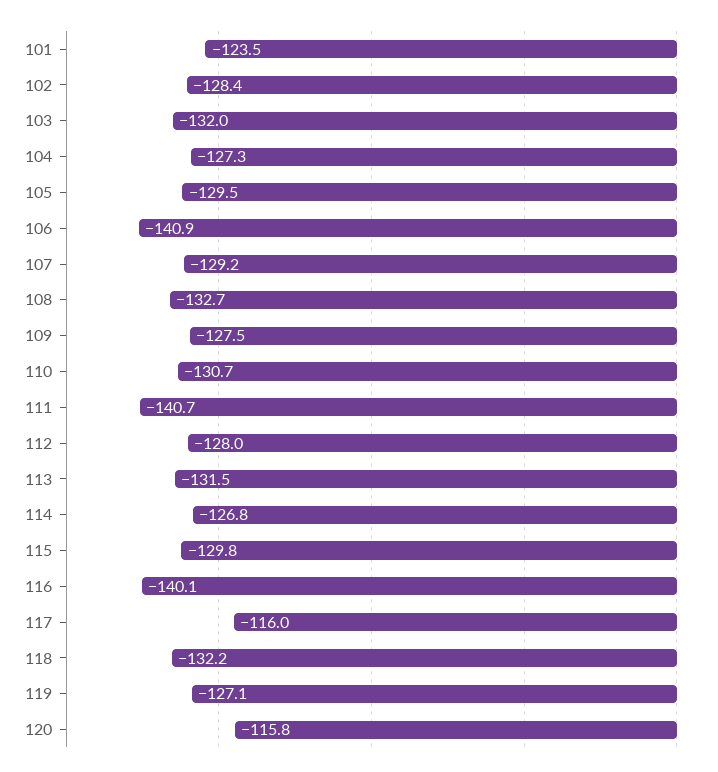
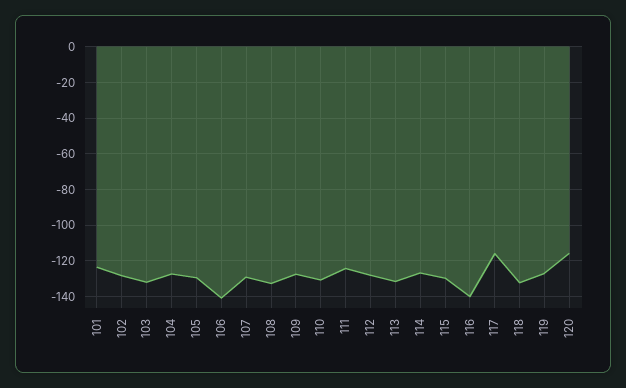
  {
    "101": -123.5,
    "102": -128.4,
    "103": -132,
    "104": -127.3,
    "105": -129.5,
    "106": -140.9,
    "107": -129.2,
    "108": -132.7,
    "109": -127.5,
    "110": -130.7,
-   "111": -140.7,
+   "111": -125,
    "112": -128,
    "113": -131.5,
    "114": -126.8,
    "115": -129.8,
    "116": -140.1,
    "117": -116,
    "118": -132.2,
    "119": -127.1,
    "120": -115.8
  }

